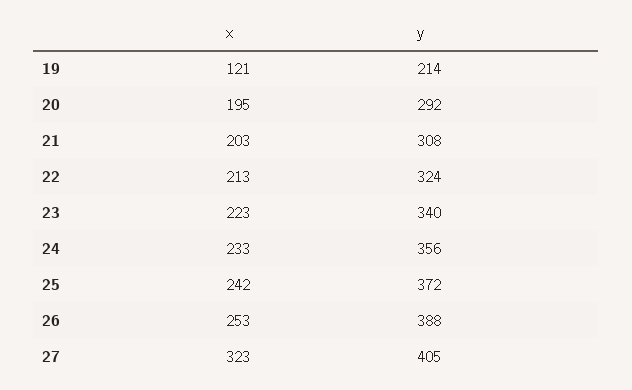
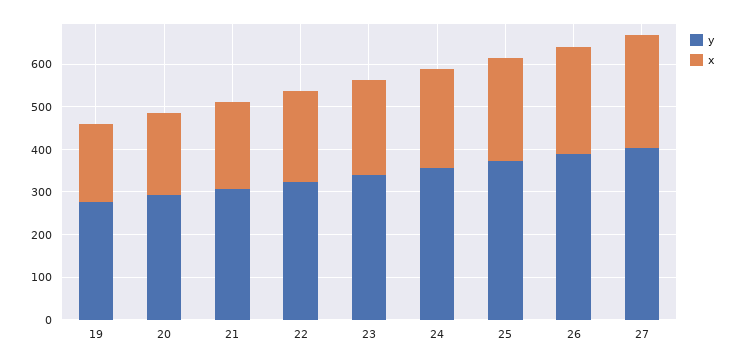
  {
    "x": {
-     "19": 121,
+     "19": 180,
      "20": 195,
      "21": 203,
      "22": 213,
      "23": 223,
      "24": 233,
      "25": 242,
      "26": 253,
-     "27": 323
+     "27": 260
    },
    "y": {
-     "19": 214,
+     "19": 280,
      "20": 292,
      "21": 308,
      "22": 324,
      "23": 340,
      "24": 356,
      "25": 372,
      "26": 388,
      "27": 405
    }
  }

